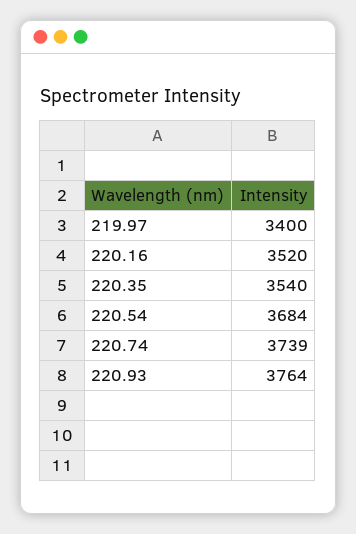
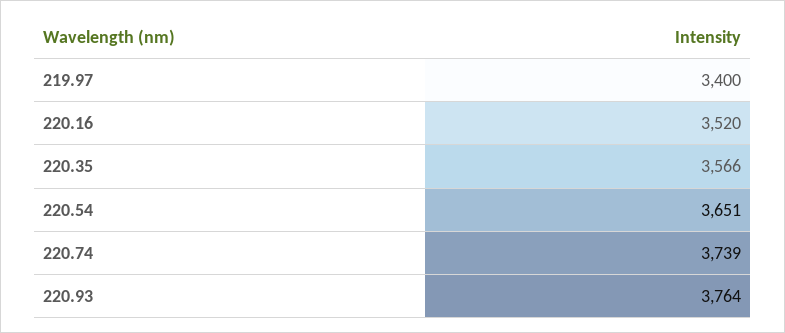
  {
    "219.97": 3400,
    "220.16": 3520,
-   "220.35": 3540,
+   "220.35": 3566,
-   "220.54": 3684,
+   "220.54": 3651,
    "220.74": 3739,
    "220.93": 3764
  }

